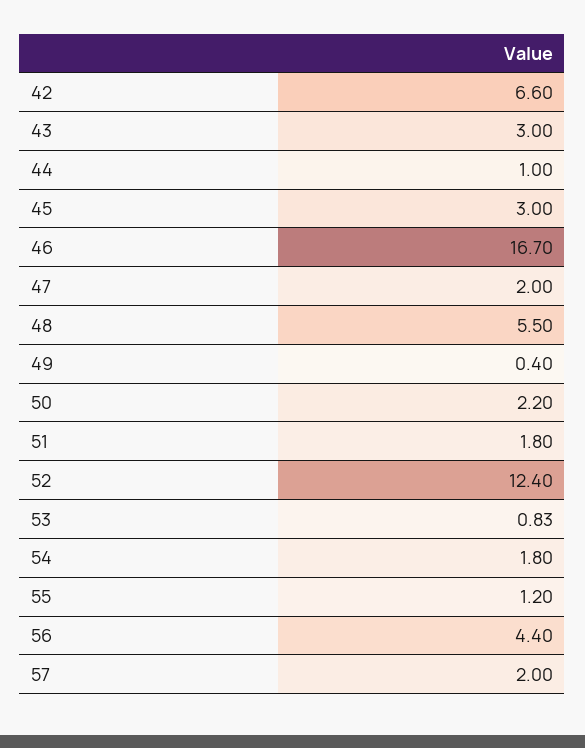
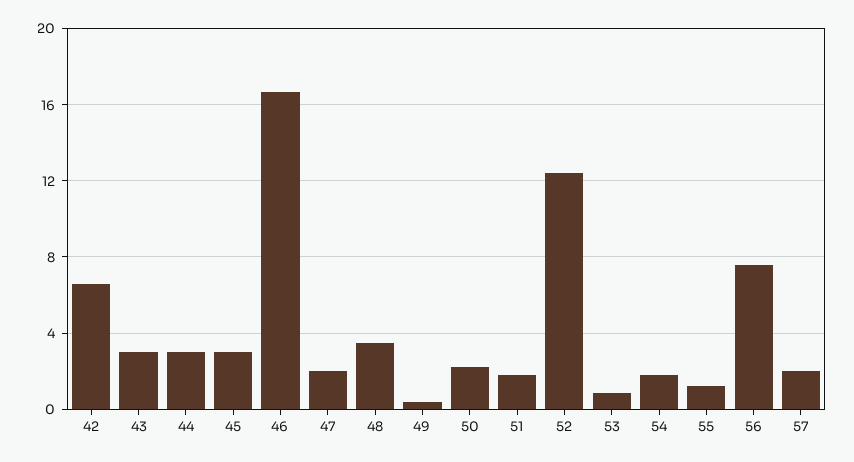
  {
    "42": 6.6,
    "43": 3,
-   "44": 1,
+   "44": 3,
    "45": 3,
    "46": 16.7,
    "47": 2,
-   "48": 5.5,
+   "48": 3.5,
    "49": 0.4,
    "50": 2.2,
    "51": 1.8,
    "52": 12.4,
    "53": 0.83,
    "54": 1.8,
    "55": 1.2,
-   "56": 4.4,
+   "56": 7.5,
    "57": 2
  }

